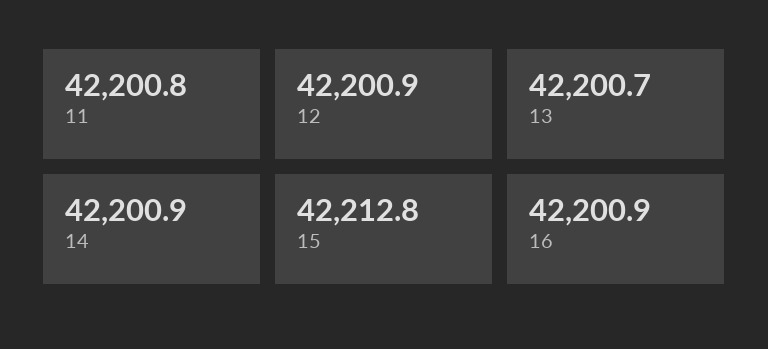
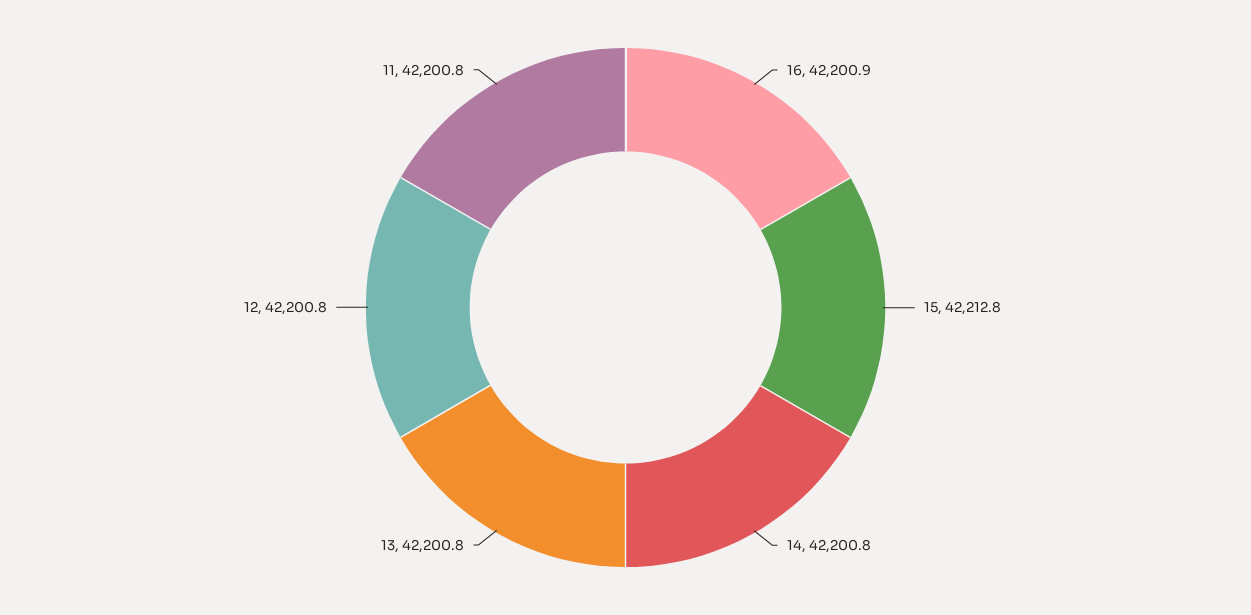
  {
    "11": 42200.8,
-   "12": 42200.9,
+   "12": 42200.8,
-   "13": 42200.7,
+   "13": 42200.8,
-   "14": 42200.9,
+   "14": 42200.8,
    "15": 42212.8,
    "16": 42200.9
  }

